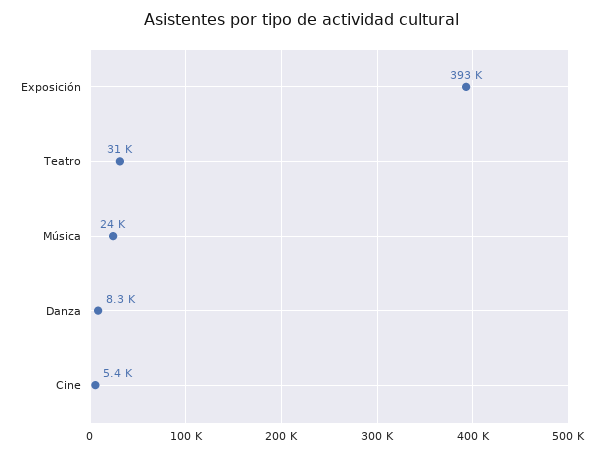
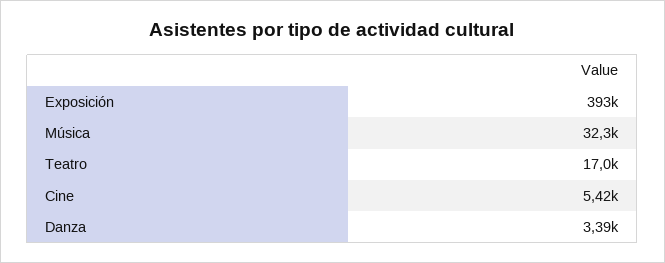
  {
    "Exposición": 393000,
-   "Teatro": 31000,
+   "Teatro": 17000,
-   "Música": 24000,
+   "Música": 32300,
-   "Danza": 8300,
+   "Danza": 3390,
    "Cine": 5420
  }

